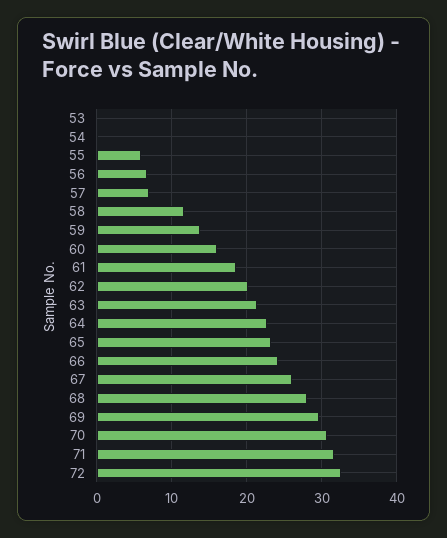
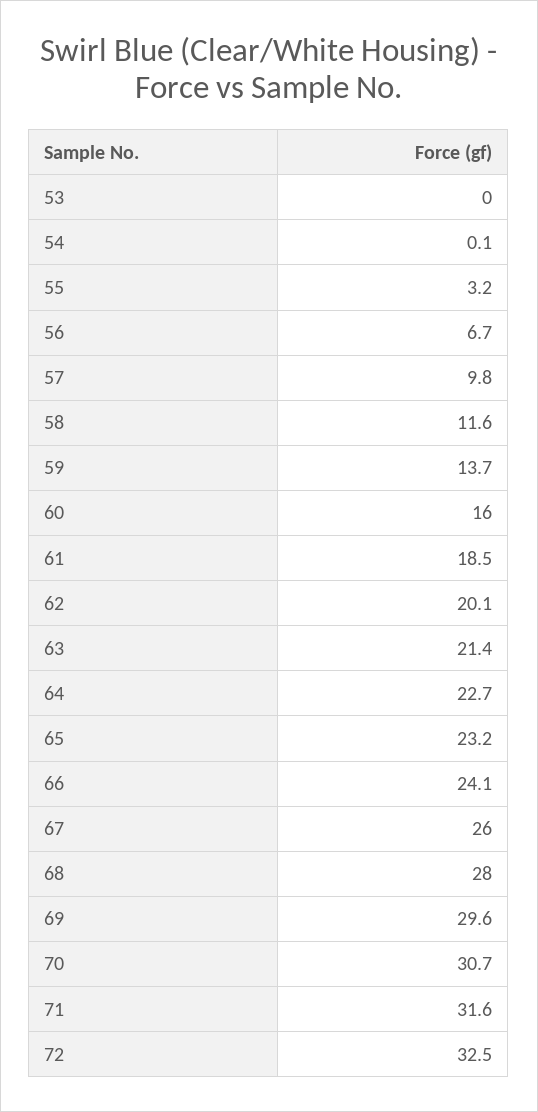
  {
    "53": 0,
    "54": 0.1,
-   "55": 6,
+   "55": 3.2,
    "56": 6.7,
-   "57": 7,
+   "57": 9.8,
    "58": 11.6,
    "59": 13.7,
    "60": 16,
    "61": 18.5,
    "62": 20.1,
    "63": 21.4,
    "64": 22.7,
    "65": 23.2,
    "66": 24.1,
    "67": 26,
    "68": 28,
    "69": 29.6,
    "70": 30.7,
    "71": 31.6,
    "72": 32.5
  }

